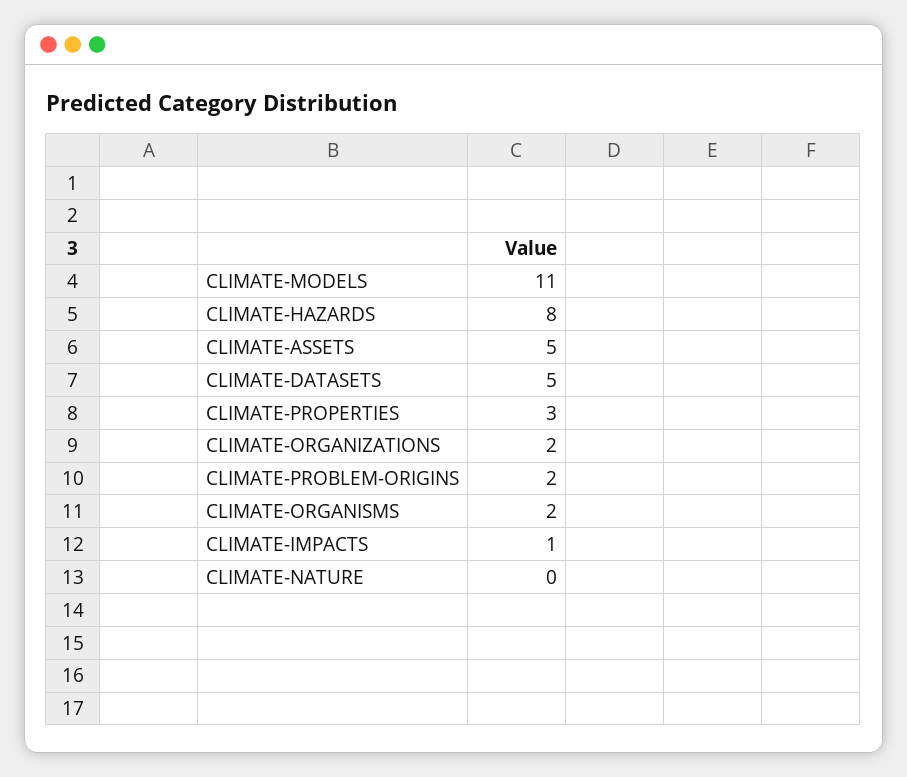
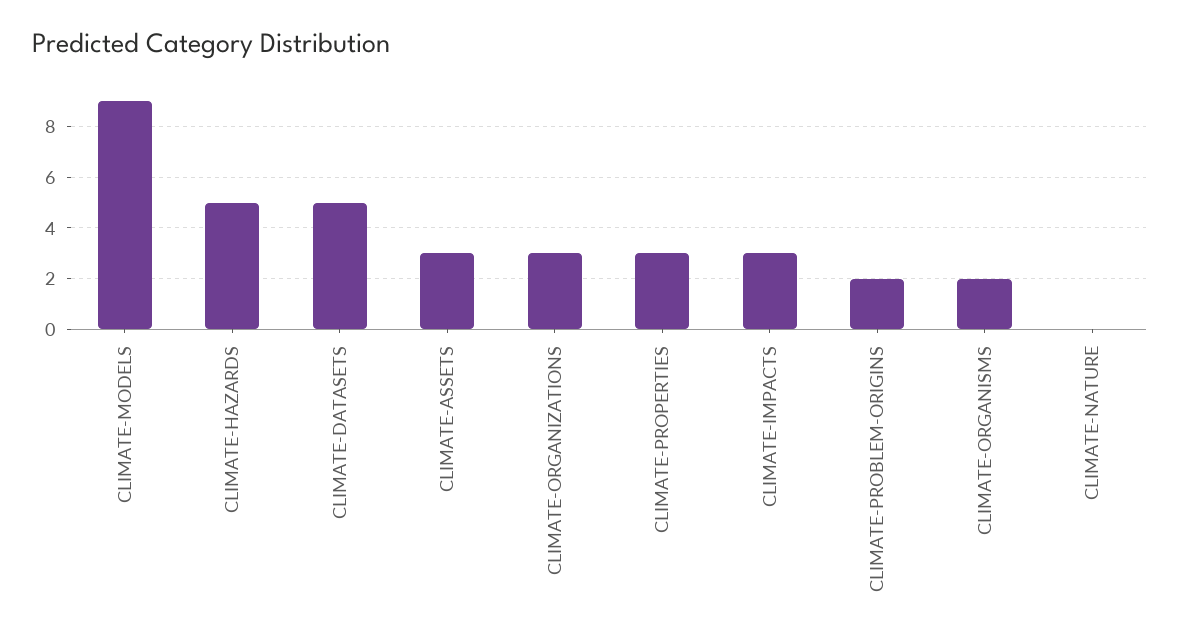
  {
-   "CLIMATE-MODELS": 11,
+   "CLIMATE-MODELS": 9,
-   "CLIMATE-HAZARDS": 8,
+   "CLIMATE-HAZARDS": 5,
-   "CLIMATE-ASSETS": 5,
+   "CLIMATE-ASSETS": 3,
    "CLIMATE-DATASETS": 5,
    "CLIMATE-PROPERTIES": 3,
-   "CLIMATE-ORGANIZATIONS": 2,
+   "CLIMATE-ORGANIZATIONS": 3,
    "CLIMATE-PROBLEM-ORIGINS": 2,
    "CLIMATE-ORGANISMS": 2,
-   "CLIMATE-IMPACTS": 1,
+   "CLIMATE-IMPACTS": 3,
    "CLIMATE-NATURE": 0
  }

